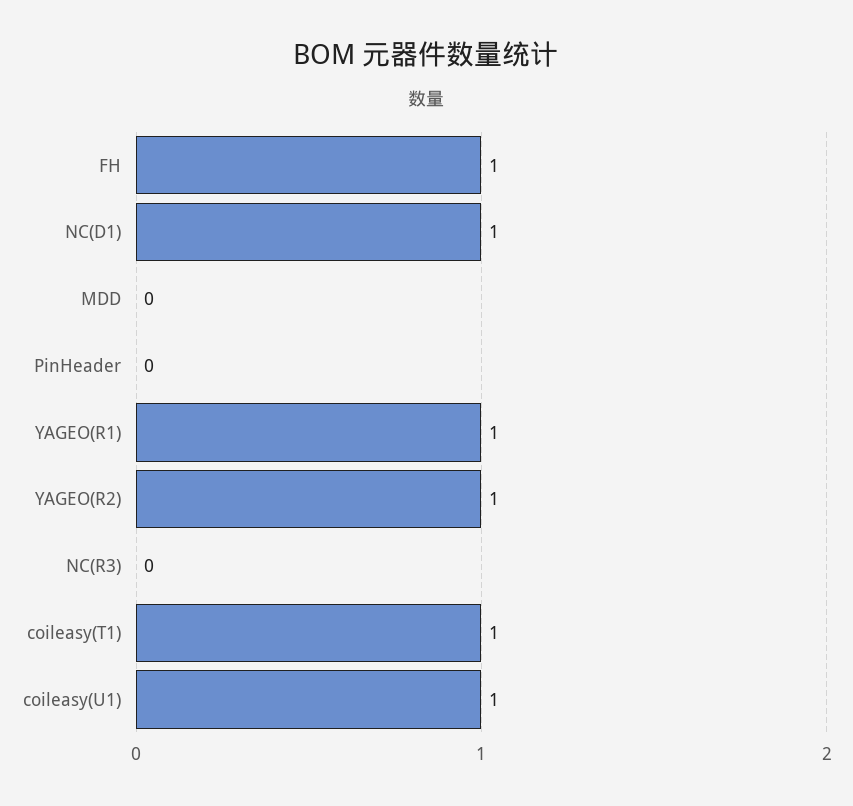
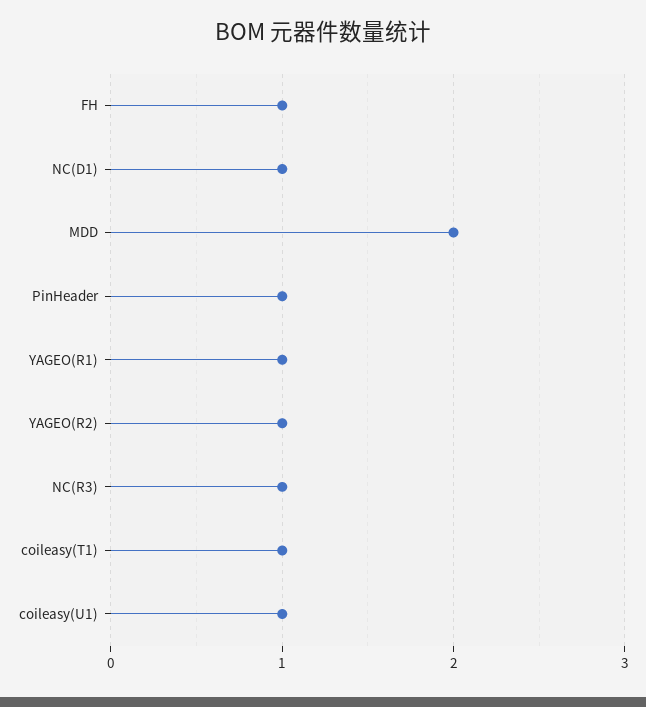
  {
    "FH": 1,
    "NC(D1)": 1,
-   "MDD": 0,
+   "MDD": 2,
-   "PinHeader": 0,
+   "PinHeader": 1,
    "YAGEO(R1)": 1,
    "YAGEO(R2)": 1,
-   "NC(R3)": 0,
+   "NC(R3)": 1,
    "coileasy(T1)": 1,
    "coileasy(U1)": 1
  }

